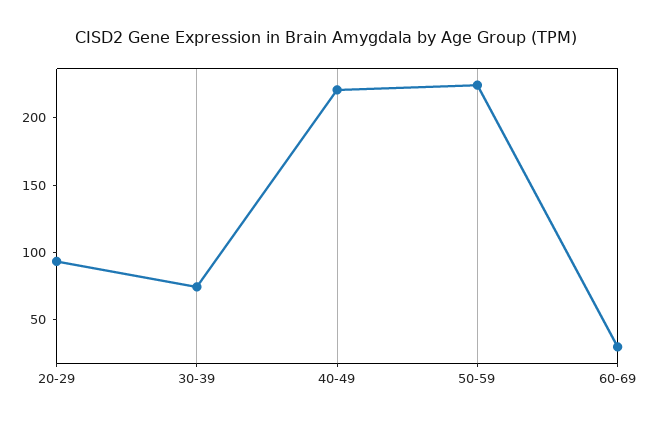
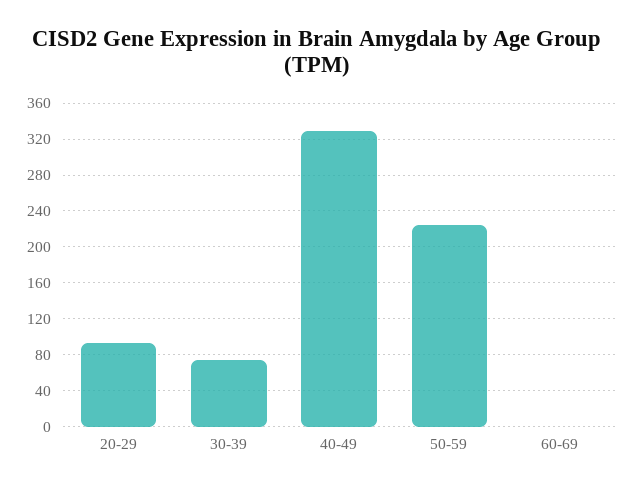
  {
    "20-29": 90,
    "30-39": 70,
-   "40-49": 220,
+   "40-49": 330,
    "50-59": 220,
-   "60-69": 30
+   "60-69": 0
  }

